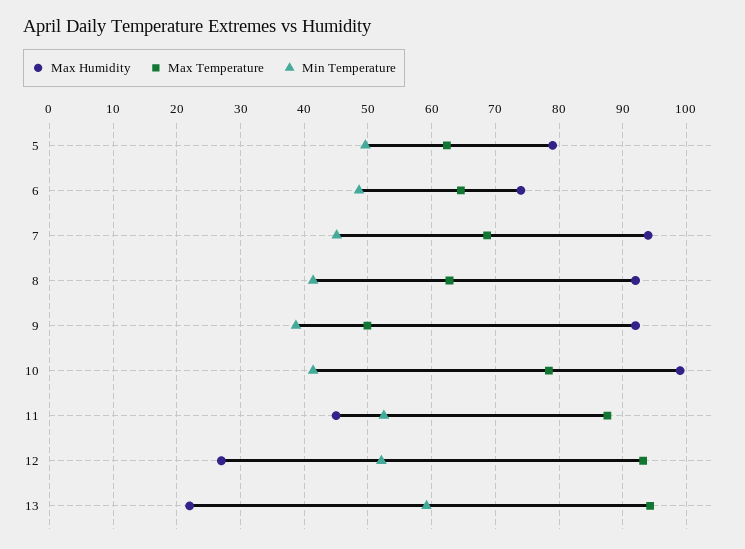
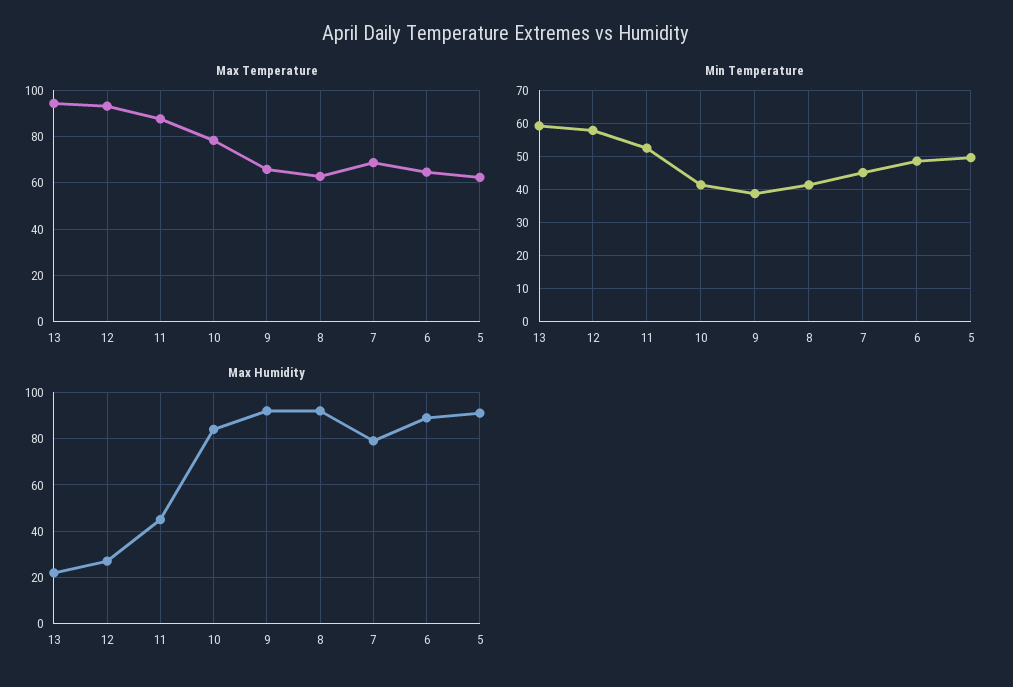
  {
    "Max Humidity": {
-     "5": 79,
+     "5": 90,
-     "6": 74,
+     "6": 90,
-     "7": 94,
+     "7": 80,
      "8": 92,
      "9": 92,
-     "10": 99,
+     "10": 85,
      "11": 45,
      "12": 27,
      "13": 22
    },
    "Max Temperature": {
      "5": 62,
      "6": 65,
      "7": 69,
      "8": 63,
-     "9": 50,
+     "9": 65,
      "10": 78,
      "11": 88,
      "12": 93,
      "13": 94
    },
    "Min Temperature": {
      "5": 50,
      "6": 49,
      "7": 45,
      "8": 41,
      "9": 39,
      "10": 41,
      "11": 53,
-     "12": 52,
+     "12": 58,
      "13": 59
    }
  }

